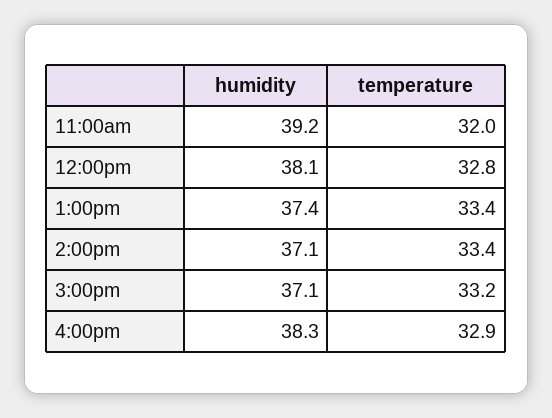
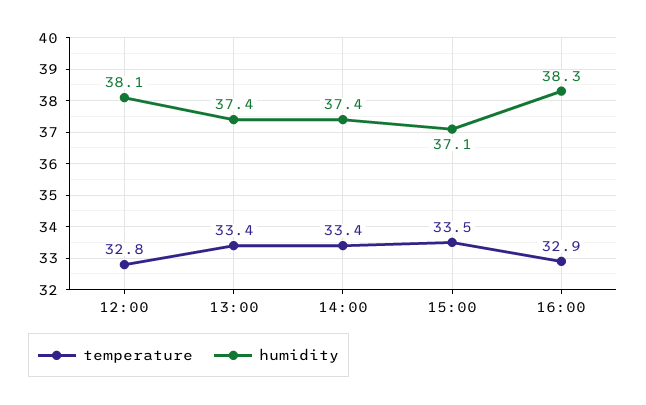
  {
    "humidity": {
-     "11:00am": 39.2,
      "12:00pm": 38.1,
      "1:00pm": 37.4,
-     "2:00pm": 37.1,
+     "2:00pm": 37.4,
      "3:00pm": 37.1,
      "4:00pm": 38.3
    },
    "temperature": {
-     "11:00am": 32,
      "12:00pm": 32.8,
      "1:00pm": 33.4,
      "2:00pm": 33.4,
-     "3:00pm": 33.2,
+     "3:00pm": 33.5,
      "4:00pm": 32.9
    }
  }

